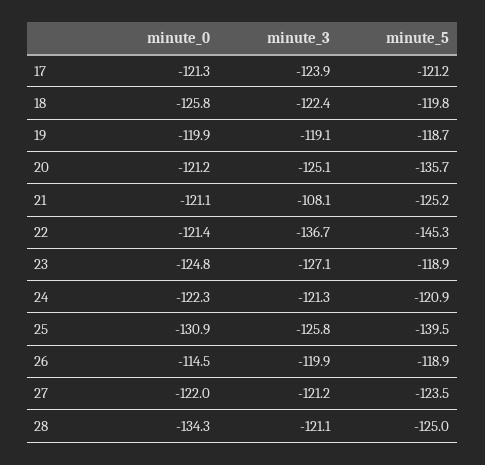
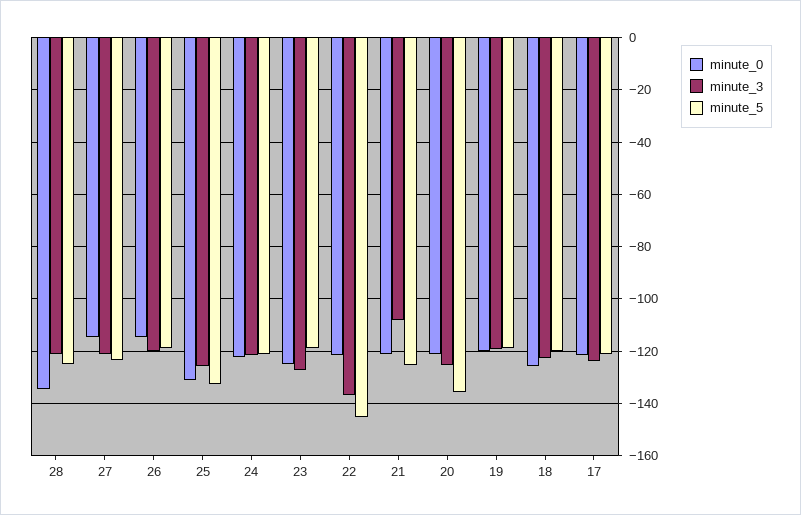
  {
    "minute_0": {
      "17": -121.3,
      "18": -125.8,
      "19": -119.9,
      "20": -121.2,
      "21": -121.1,
      "22": -121.4,
      "23": -124.8,
      "24": -122.3,
      "25": -130.9,
      "26": -114.5,
-     "27": -122,
+     "27": -115,
      "28": -134.3
    },
    "minute_3": {
      "17": -123.9,
      "18": -122.4,
      "19": -119.1,
      "20": -125.1,
      "21": -108.1,
      "22": -136.7,
      "23": -127.1,
      "24": -121.3,
      "25": -125.8,
      "26": -119.9,
      "27": -121.2,
      "28": -121.1
    },
    "minute_5": {
      "17": -121.2,
      "18": -119.8,
      "19": -118.7,
      "20": -135.7,
      "21": -125.2,
      "22": -145.3,
      "23": -118.9,
      "24": -120.9,
-     "25": -139.5,
+     "25": -132.5,
      "26": -118.9,
      "27": -123.5,
      "28": -125
    }
  }

